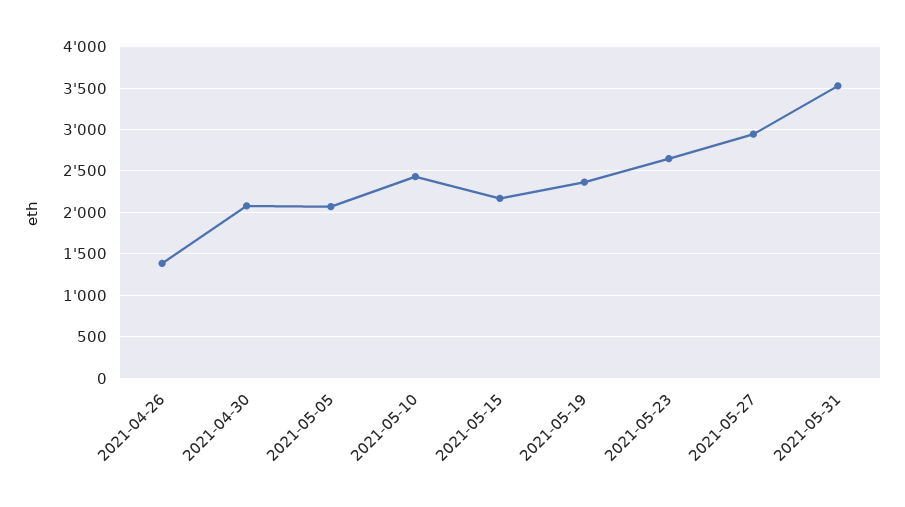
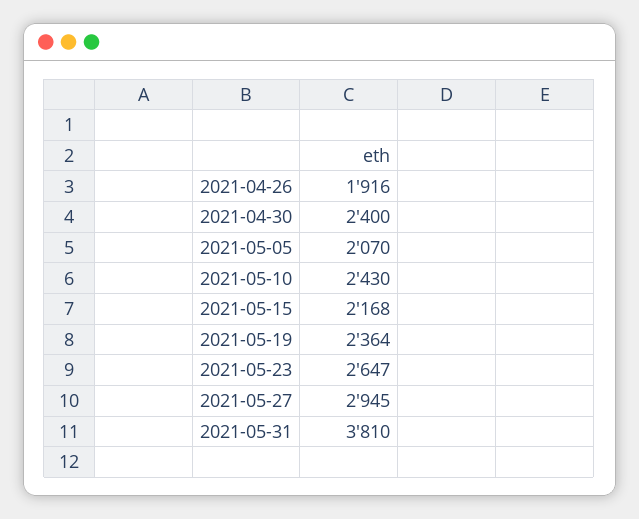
  {
-   "2021-04-26": 1400,
+   "2021-04-26": 1916,
-   "2021-04-30": 2100,
+   "2021-04-30": 2400,
    "2021-05-05": 2070,
    "2021-05-10": 2430,
    "2021-05-15": 2168,
    "2021-05-19": 2364,
    "2021-05-23": 2647,
    "2021-05-27": 2945,
-   "2021-05-31": 3500
+   "2021-05-31": 3810
  }

